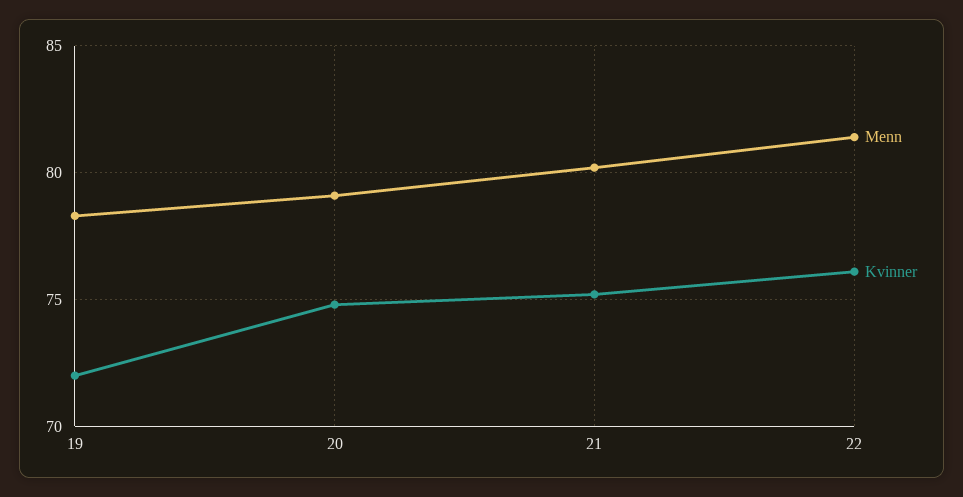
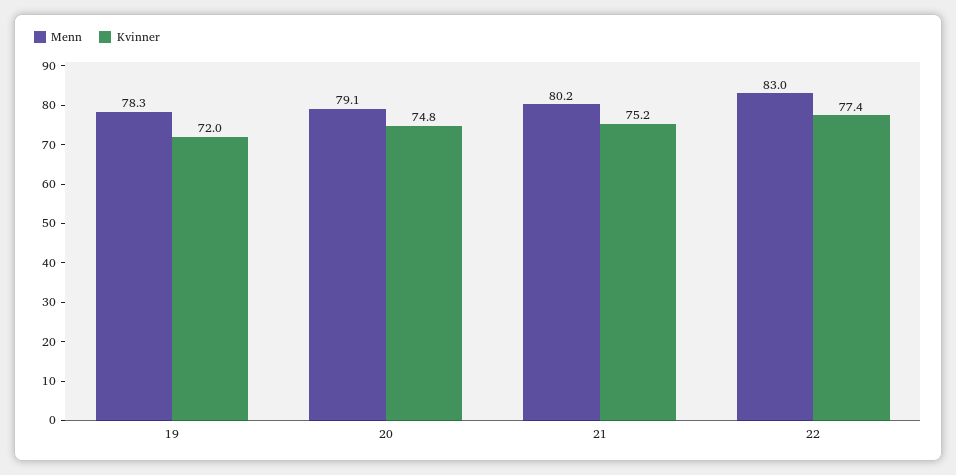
  {
    "Menn": {
      "19": 78.3,
      "20": 79.1,
      "21": 80.2,
-     "22": 81.5
+     "22": 83
    },
    "Kvinner": {
      "19": 72,
      "20": 74.8,
      "21": 75.2,
-     "22": 76
+     "22": 77.4
    }
  }

